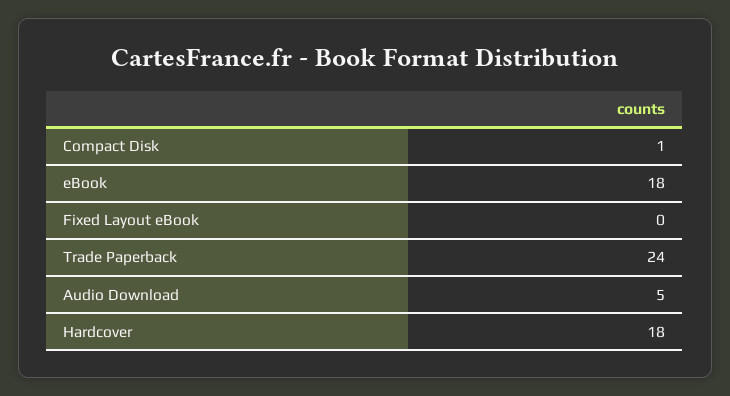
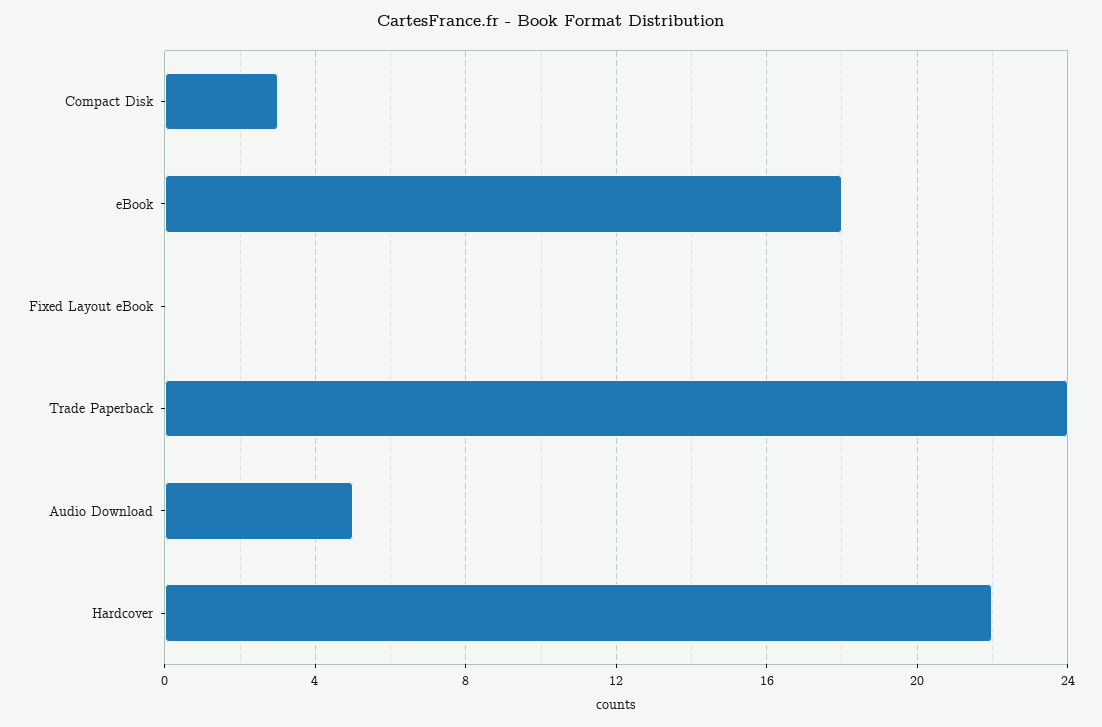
  {
-   "Compact Disk": 1,
+   "Compact Disk": 3,
    "eBook": 18,
    "Fixed Layout eBook": 0,
    "Trade Paperback": 24,
    "Audio Download": 5,
-   "Hardcover": 18
+   "Hardcover": 22
  }

